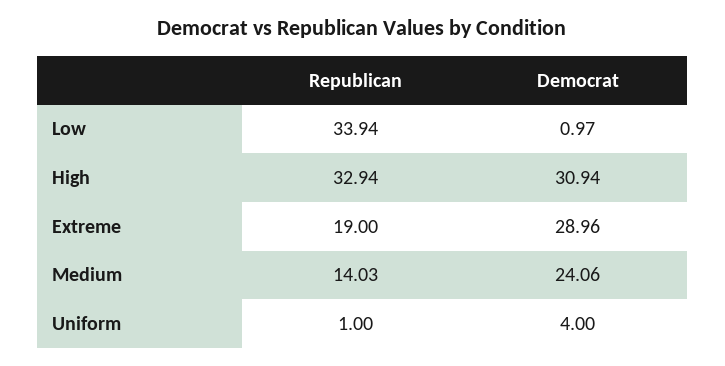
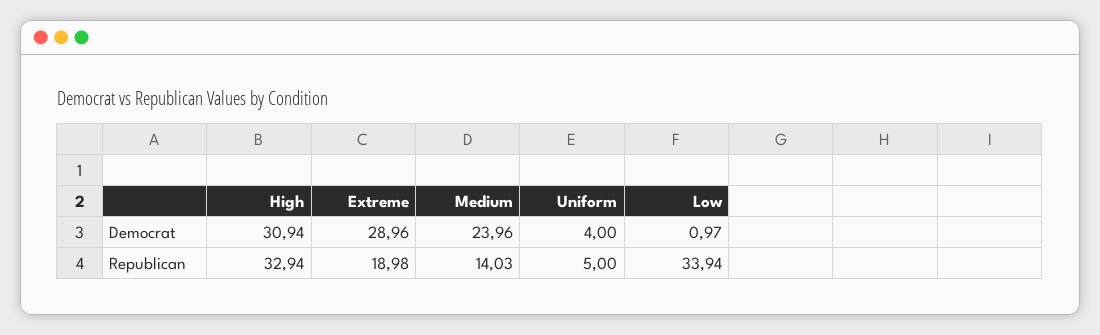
  {
    "Republican": {
      "Low": 33.94,
      "High": 32.94,
-     "Extreme": 19,
+     "Extreme": 18.98,
      "Medium": 14.03,
-     "Uniform": 1
+     "Uniform": 5
    },
    "Democrat": {
      "Low": 0.97,
      "High": 30.94,
      "Extreme": 28.96,
-     "Medium": 24.06,
+     "Medium": 23.96,
      "Uniform": 4
    }
  }

